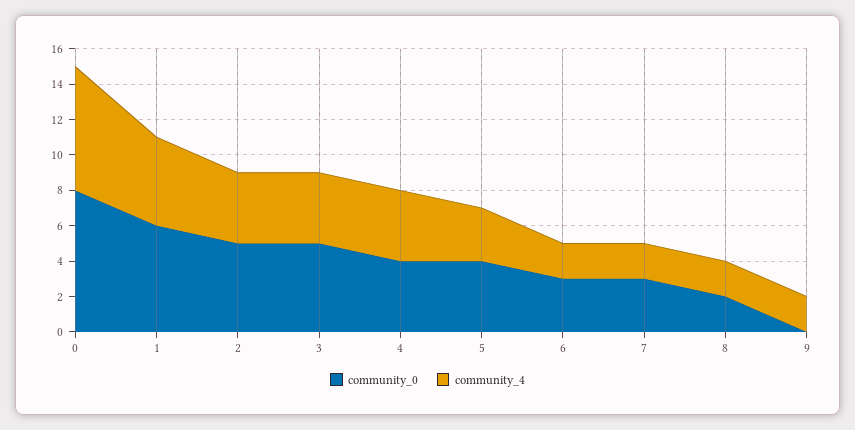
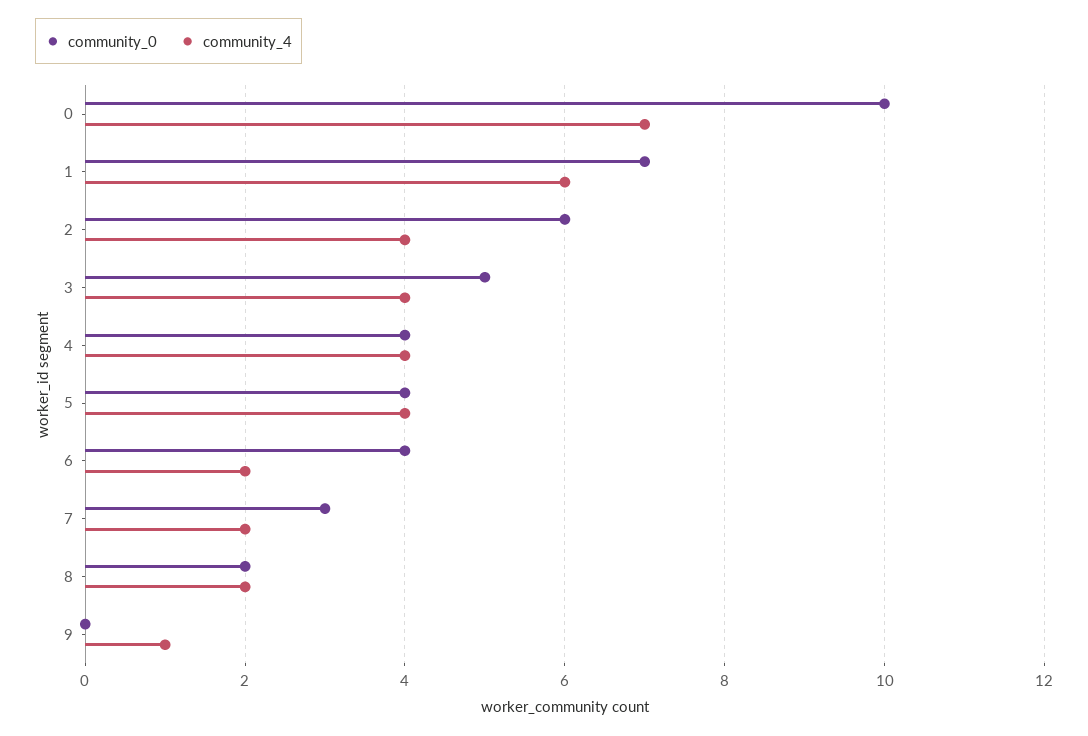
  {
    "community_0": {
-     "0": 8,
+     "0": 10,
-     "1": 6,
+     "1": 7,
-     "2": 5,
+     "2": 6,
      "3": 5,
      "4": 4,
      "5": 4,
-     "6": 3,
+     "6": 4,
      "7": 3,
      "8": 2,
      "9": 0
    },
    "community_4": {
      "0": 7,
-     "1": 5,
+     "1": 6,
      "2": 4,
      "3": 4,
      "4": 4,
-     "5": 3,
+     "5": 4,
      "6": 2,
      "7": 2,
      "8": 2,
-     "9": 2
+     "9": 1
    }
  }

